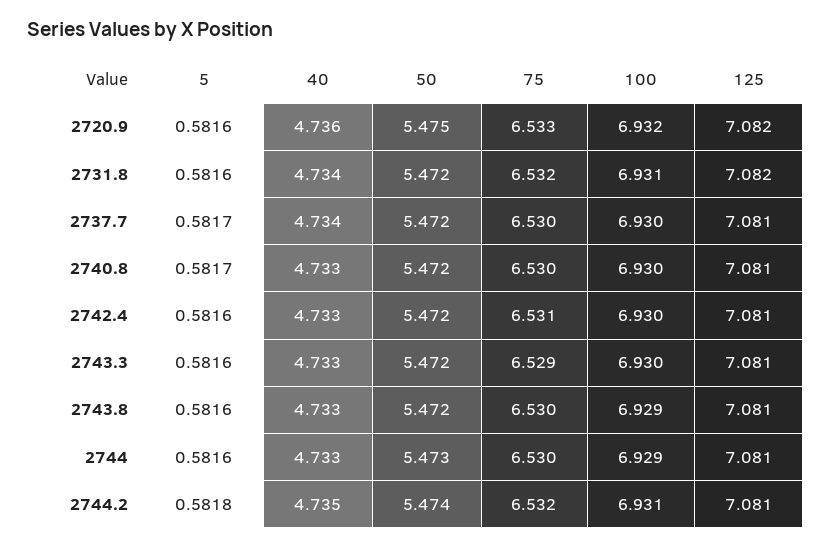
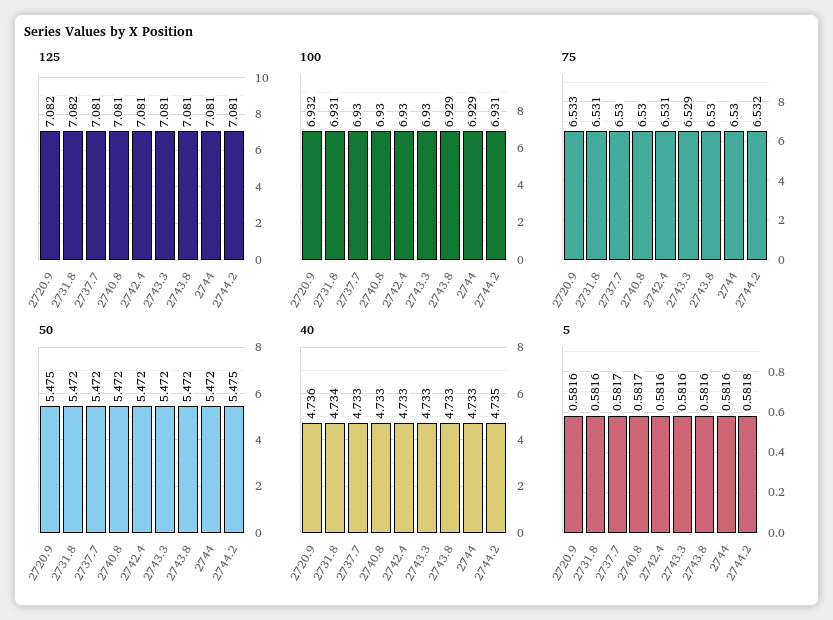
  {
    "5": {
      "2720.9": 0.5816,
      "2731.8": 0.5816,
      "2737.7": 0.5817,
      "2740.8": 0.5817,
      "2742.4": 0.5816,
      "2743.3": 0.5816,
      "2743.8": 0.5816,
      "2744": 0.5816,
      "2744.2": 0.5818
    },
    "40": {
      "2720.9": 4.736,
      "2731.8": 4.734,
-     "2737.7": 4.734,
+     "2737.7": 4.733,
      "2740.8": 4.733,
      "2742.4": 4.733,
      "2743.3": 4.733,
      "2743.8": 4.733,
      "2744": 4.733,
      "2744.2": 4.735
    },
    "50": {
      "2720.9": 5.475,
      "2731.8": 5.472,
      "2737.7": 5.472,
      "2740.8": 5.472,
      "2742.4": 5.472,
      "2743.3": 5.472,
      "2743.8": 5.472,
-     "2744": 5.473,
+     "2744": 5.472,
-     "2744.2": 5.474
+     "2744.2": 5.475
    },
    "75": {
      "2720.9": 6.533,
-     "2731.8": 6.532,
+     "2731.8": 6.531,
      "2737.7": 6.53,
      "2740.8": 6.53,
      "2742.4": 6.531,
      "2743.3": 6.529,
      "2743.8": 6.53,
      "2744": 6.53,
      "2744.2": 6.532
    },
    "100": {
      "2720.9": 6.932,
      "2731.8": 6.931,
      "2737.7": 6.93,
      "2740.8": 6.93,
      "2742.4": 6.93,
      "2743.3": 6.93,
      "2743.8": 6.929,
      "2744": 6.929,
      "2744.2": 6.931
    },
    "125": {
      "2720.9": 7.082,
      "2731.8": 7.082,
      "2737.7": 7.081,
      "2740.8": 7.081,
      "2742.4": 7.081,
      "2743.3": 7.081,
      "2743.8": 7.081,
      "2744": 7.081,
      "2744.2": 7.081
    }
  }

